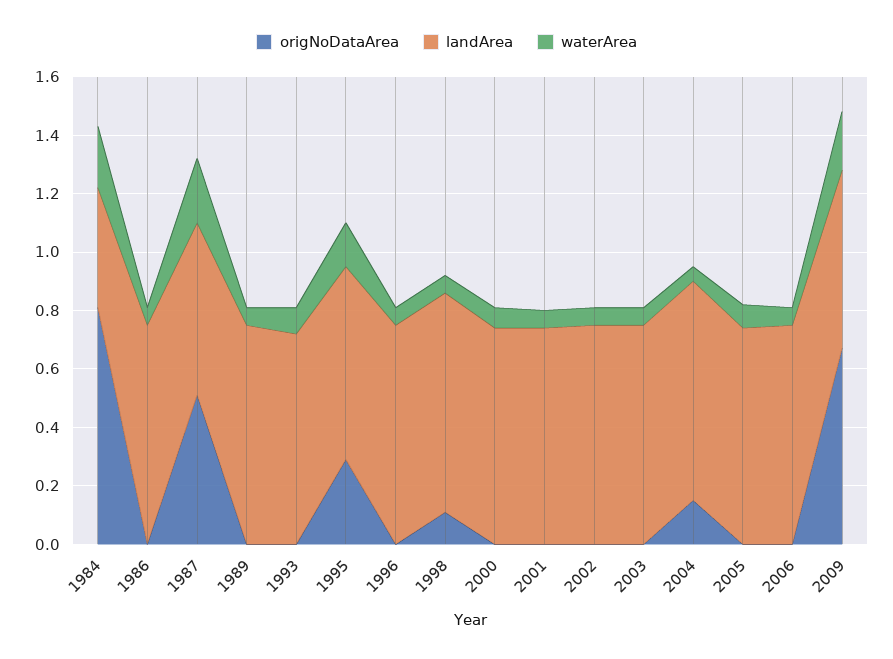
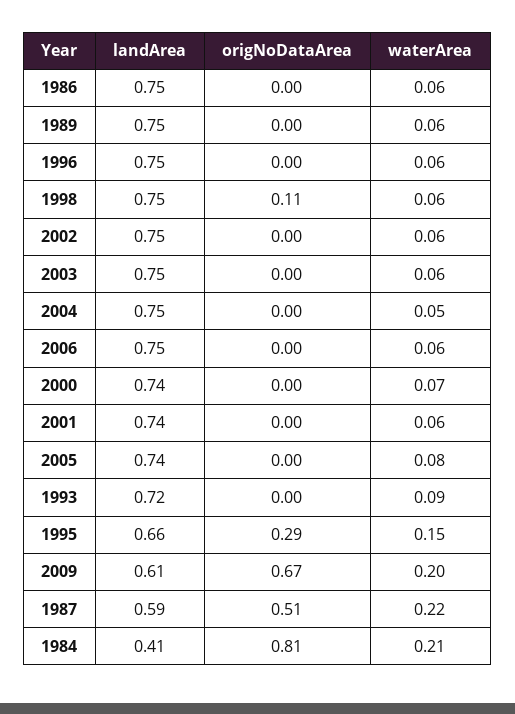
  {
    "origNoDataArea": {
      "1984": 0.81,
      "1986": 0,
      "1987": 0.51,
      "1989": 0,
      "1993": 0,
      "1995": 0.29,
      "1996": 0,
      "1998": 0.11,
      "2000": 0,
      "2001": 0,
      "2002": 0,
      "2003": 0,
-     "2004": 0.15,
+     "2004": 0,
      "2005": 0,
      "2006": 0,
      "2009": 0.67
    },
    "landArea": {
      "1984": 0.41,
      "1986": 0.75,
      "1987": 0.59,
      "1989": 0.75,
      "1993": 0.72,
      "1995": 0.66,
      "1996": 0.75,
      "1998": 0.75,
      "2000": 0.74,
      "2001": 0.74,
      "2002": 0.75,
      "2003": 0.75,
      "2004": 0.75,
      "2005": 0.74,
      "2006": 0.75,
      "2009": 0.61
    },
    "waterArea": {
      "1984": 0.21,
      "1986": 0.06,
      "1987": 0.22,
      "1989": 0.06,
      "1993": 0.09,
      "1995": 0.15,
      "1996": 0.06,
      "1998": 0.06,
      "2000": 0.07,
      "2001": 0.06,
      "2002": 0.06,
      "2003": 0.06,
      "2004": 0.05,
      "2005": 0.08,
      "2006": 0.06,
      "2009": 0.2
    }
  }

